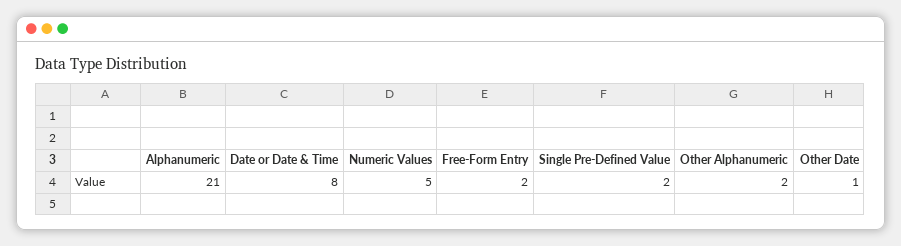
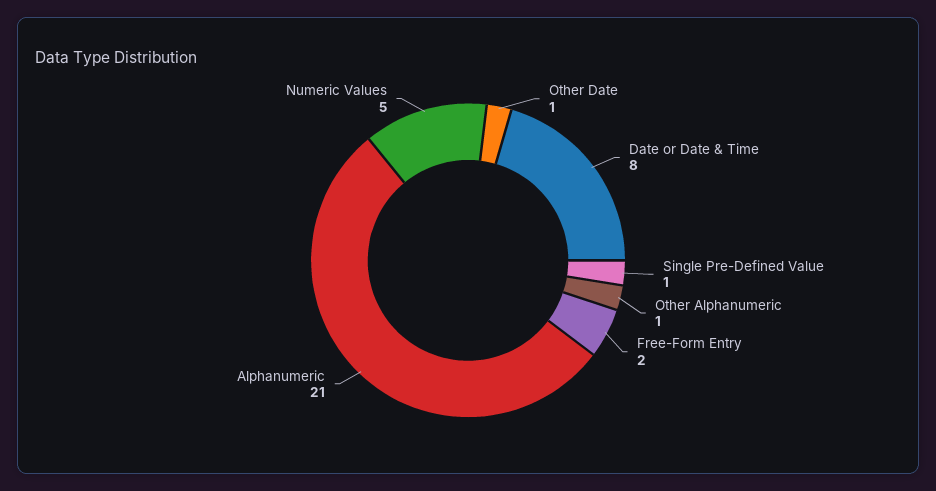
  {
    "Alphanumeric": 21,
    "Date or Date & Time": 8,
    "Numeric Values": 5,
    "Free-Form Entry": 2,
-   "Single Pre-Defined Value": 2,
+   "Single Pre-Defined Value": 1,
-   "Other Alphanumeric": 2,
+   "Other Alphanumeric": 1,
    "Other Date": 1
  }

